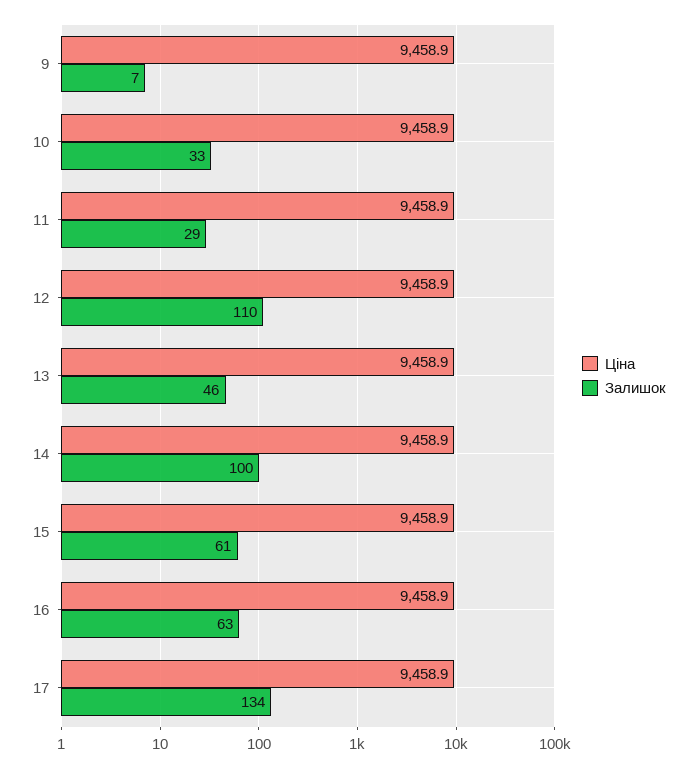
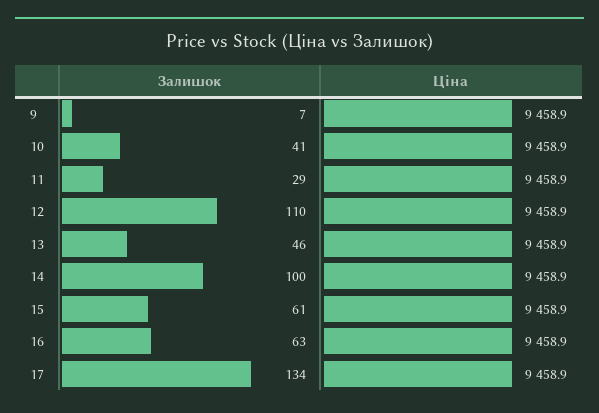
  {
    "Ціна": {
      "9": 9458.9,
      "10": 9458.9,
      "11": 9458.9,
      "12": 9458.9,
      "13": 9458.9,
      "14": 9458.9,
      "15": 9458.9,
      "16": 9458.9,
      "17": 9458.9
    },
    "Залишок": {
      "9": 7,
-     "10": 33,
+     "10": 41,
      "11": 29,
      "12": 110,
      "13": 46,
      "14": 100,
      "15": 61,
      "16": 63,
      "17": 134
    }
  }

